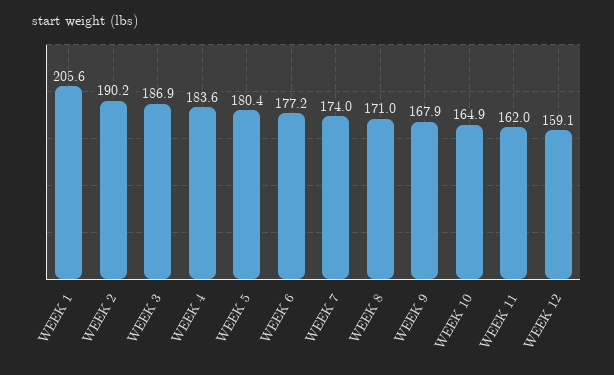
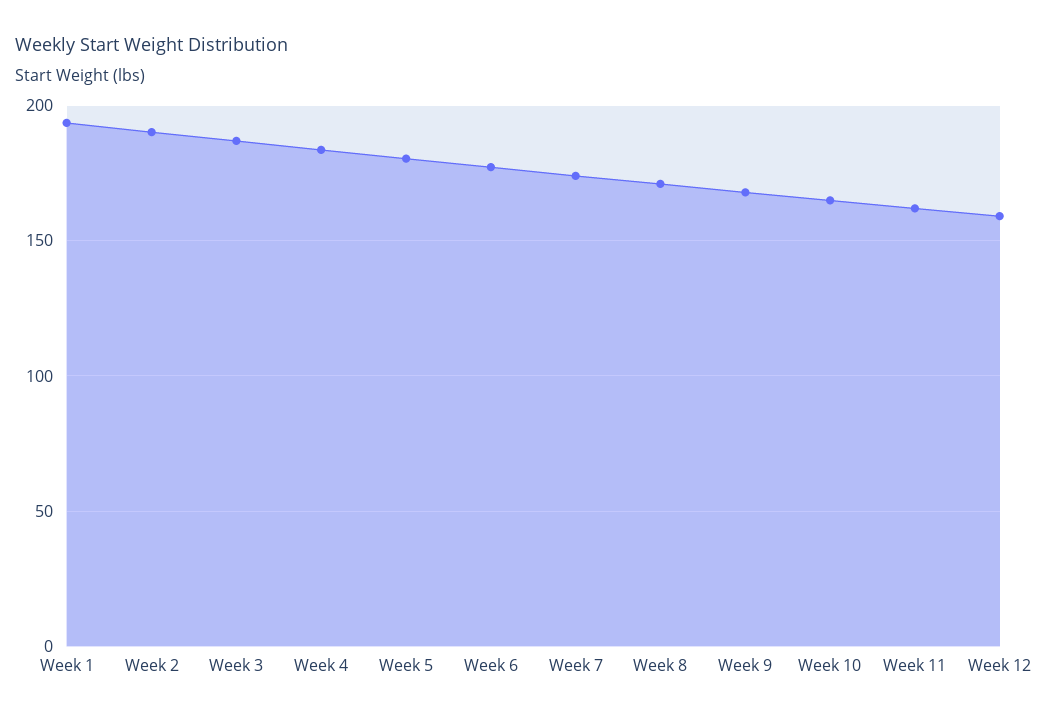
  {
-   "WEEK 1": 205.6,
+   "WEEK 1": 195,
    "WEEK 2": 190.2,
    "WEEK 3": 186.9,
    "WEEK 4": 183.6,
    "WEEK 5": 180.4,
    "WEEK 6": 177.2,
    "WEEK 7": 174,
    "WEEK 8": 171,
    "WEEK 9": 167.9,
    "WEEK 10": 164.9,
    "WEEK 11": 162,
    "WEEK 12": 159.1
  }

